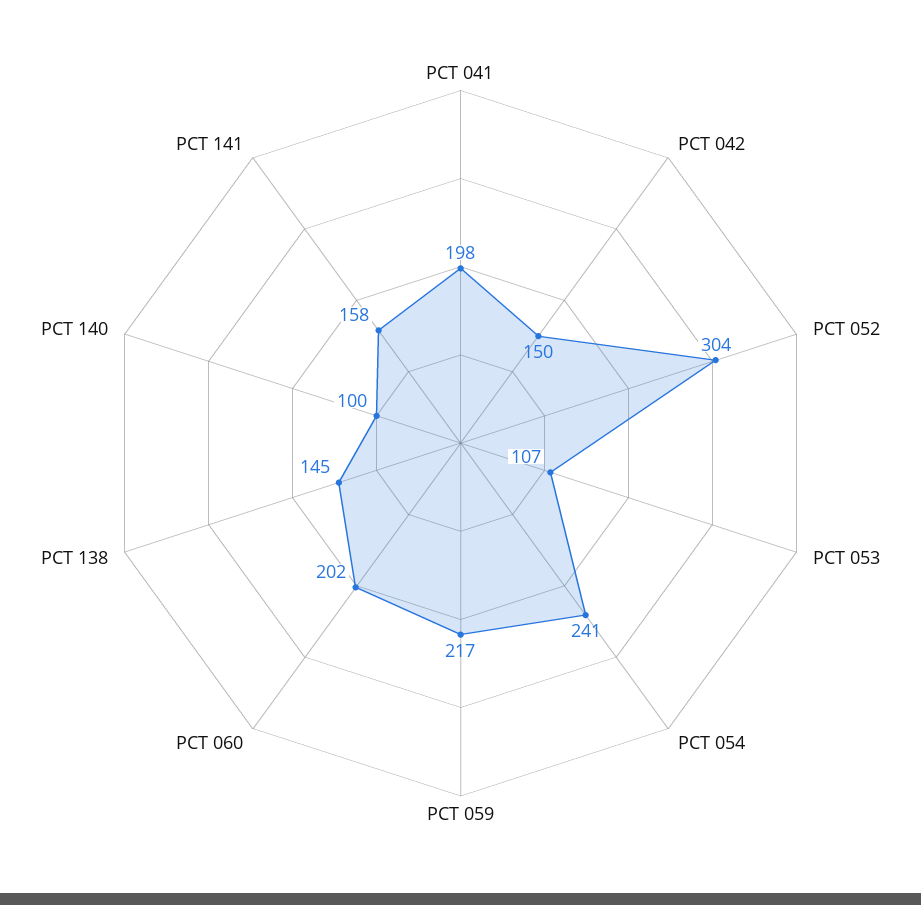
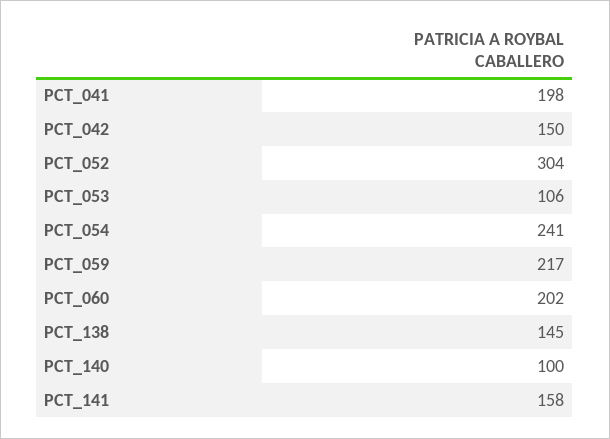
  {
    "PCT 041": 198,
    "PCT 042": 150,
    "PCT 052": 304,
-   "PCT 053": 107,
+   "PCT 053": 106,
    "PCT 054": 241,
    "PCT 059": 217,
    "PCT 060": 202,
    "PCT 138": 145,
    "PCT 140": 100,
    "PCT 141": 158
  }

